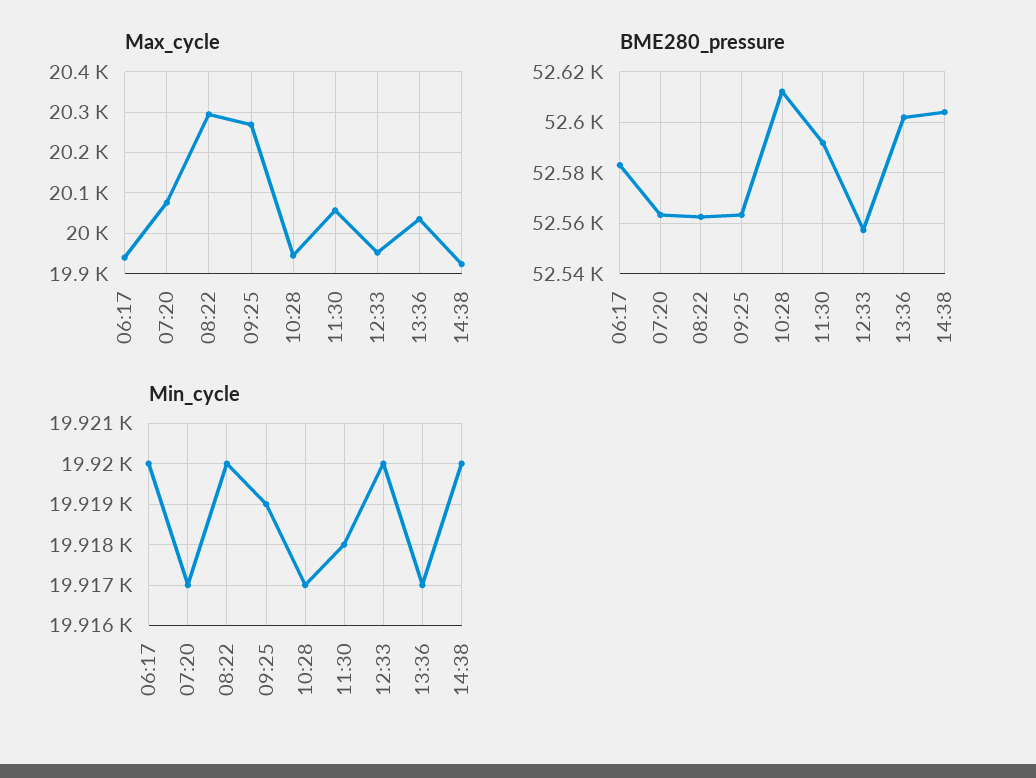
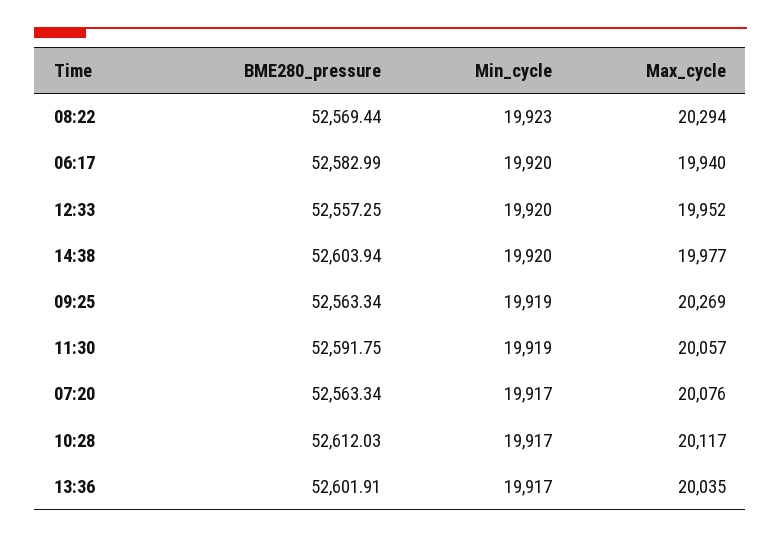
  {
    "Max_cycle": {
      "06:17": 19940,
      "07:20": 20076,
      "08:22": 20294,
      "09:25": 20269,
-     "10:28": 19940,
+     "10:28": 20117,
      "11:30": 20057,
      "12:33": 19952,
      "13:36": 20035,
-     "14:38": 19920
+     "14:38": 19977
    },
    "BME280_pressure": {
      "06:17": 52582.99,
      "07:20": 52563.34,
-     "08:22": 52562.5,
+     "08:22": 52569.44,
      "09:25": 52563.34,
      "10:28": 52612.03,
      "11:30": 52591.75,
      "12:33": 52557.25,
      "13:36": 52601.91,
      "14:38": 52603.94
    },
    "Min_cycle": {
      "06:17": 19920,
      "07:20": 19917,
-     "08:22": 19920,
+     "08:22": 19923,
      "09:25": 19919,
      "10:28": 19917,
-     "11:30": 19918,
+     "11:30": 19919,
      "12:33": 19920,
      "13:36": 19917,
      "14:38": 19920
    }
  }

